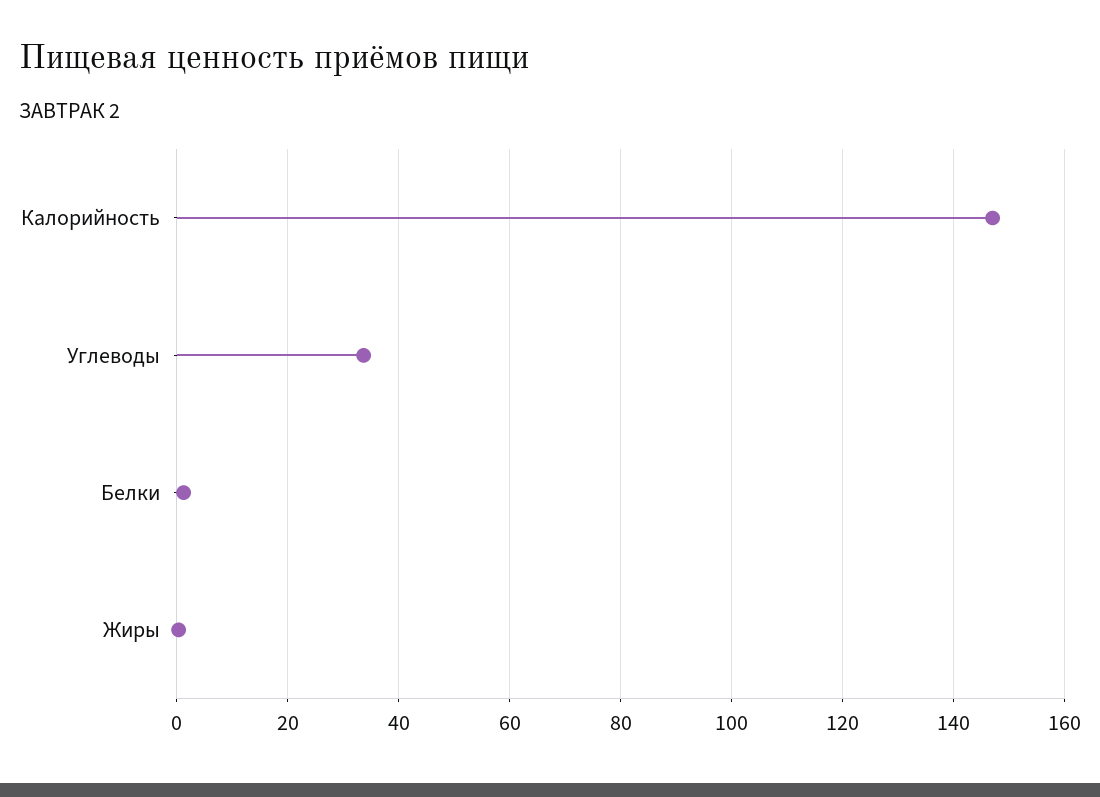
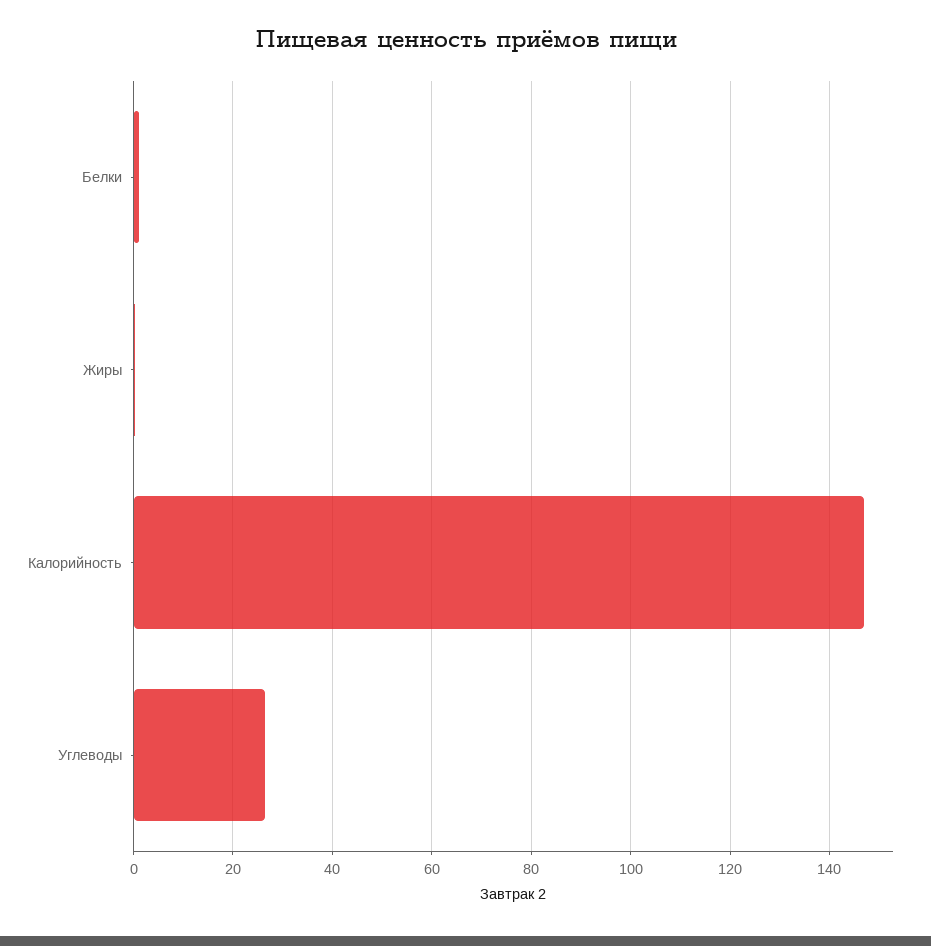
  {
    "Калорийность": 148,
-   "Углеводы": 34,
+   "Углеводы": 26,
    "Белки": 2,
    "Жиры": 0
  }

